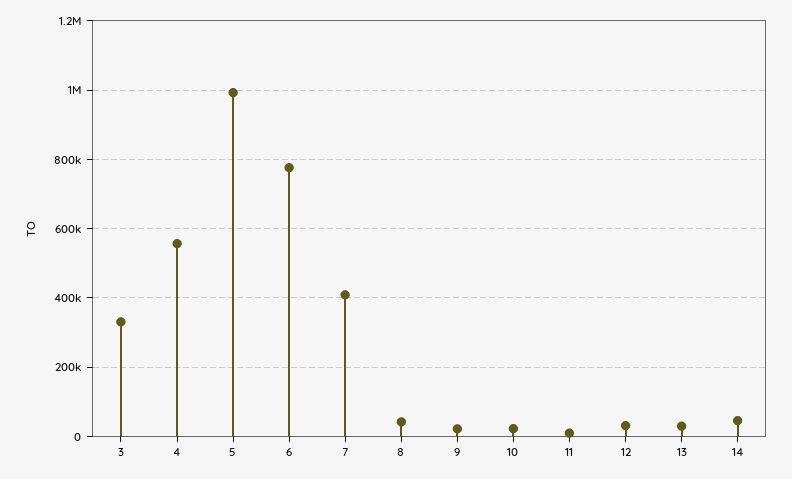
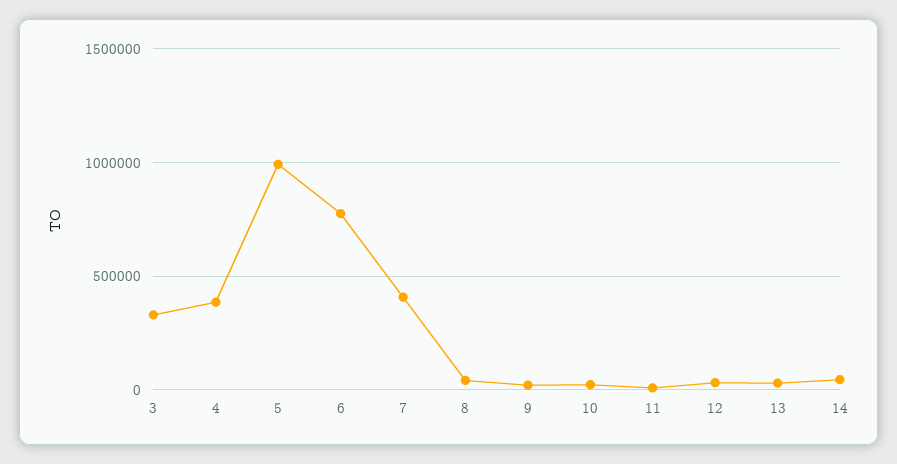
  {
    "3": 340000,
-   "4": 560000,
+   "4": 400000,
    "5": 1000000,
    "6": 780000,
    "7": 400000,
    "8": 40000,
    "9": 20000,
    "10": 20000,
    "11": 0,
    "12": 40000,
    "13": 20000,
    "14": 40000
  }

